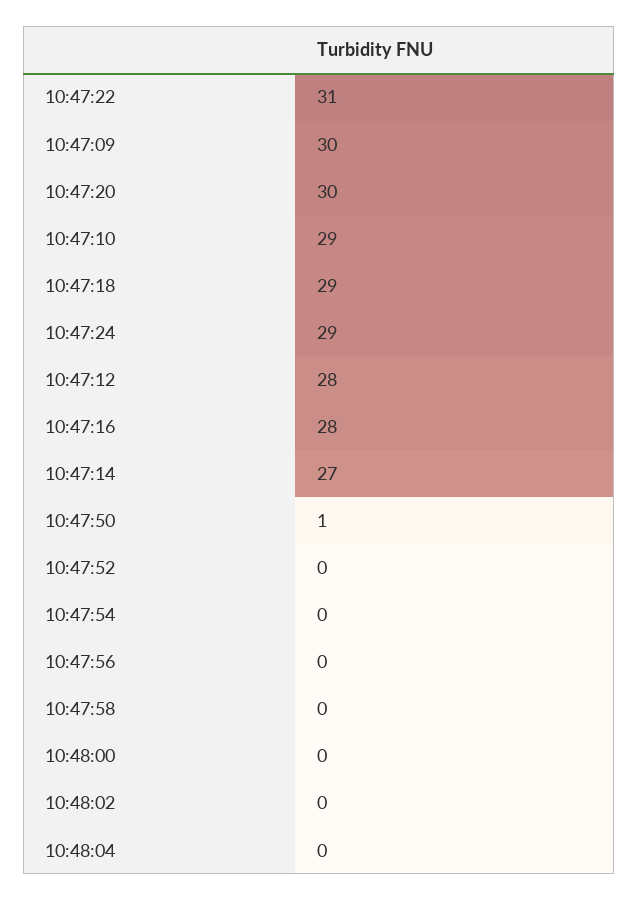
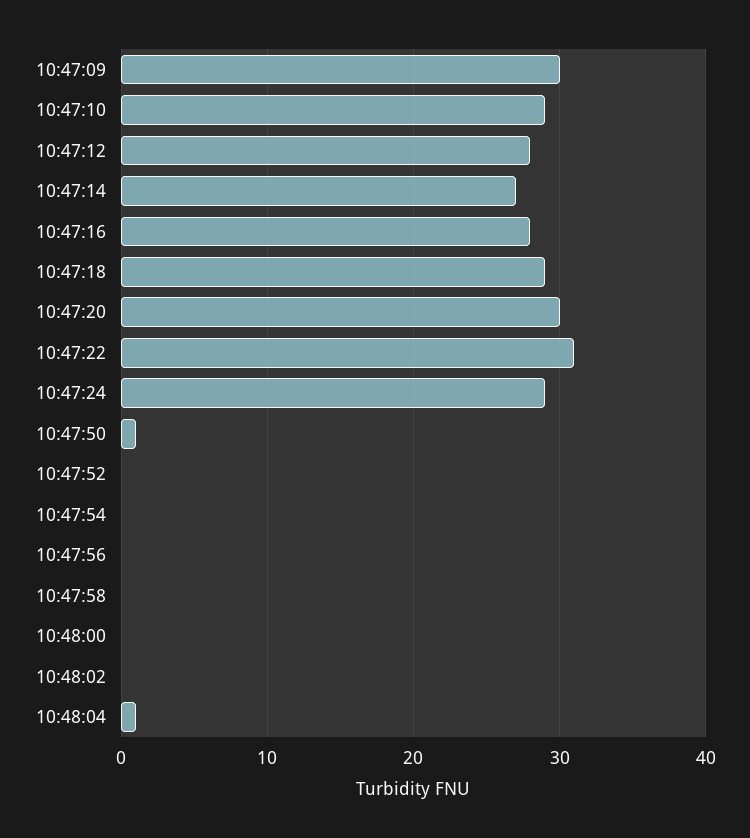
  {
    "10:47:22": 31,
    "10:47:09": 30,
    "10:47:20": 30,
    "10:47:10": 29,
    "10:47:18": 29,
    "10:47:24": 29,
    "10:47:12": 28,
    "10:47:16": 28,
    "10:47:14": 27,
    "10:47:50": 1,
    "10:47:52": 0,
    "10:47:54": 0,
    "10:47:56": 0,
    "10:47:58": 0,
    "10:48:00": 0,
    "10:48:02": 0,
-   "10:48:04": 0
+   "10:48:04": 1
  }

